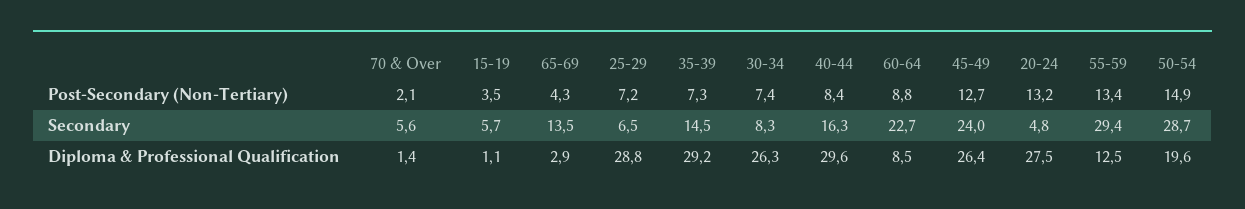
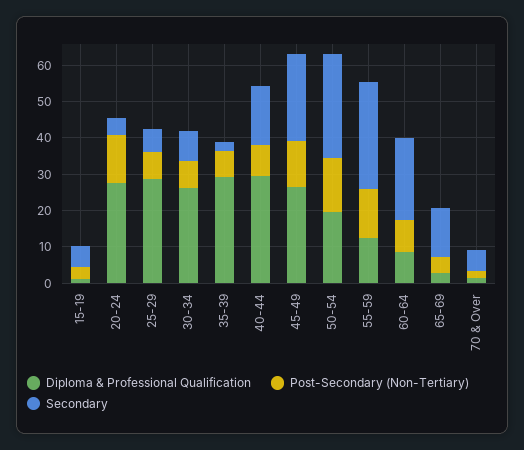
  {
    "Post-Secondary (Non-Tertiary)": {
      "70 & Over": 2.1,
      "15-19": 3.5,
      "65-69": 4.3,
      "25-29": 7.2,
      "35-39": 7.3,
      "30-34": 7.4,
      "40-44": 8.4,
      "60-64": 8.8,
      "45-49": 12.7,
      "20-24": 13.2,
      "55-59": 13.4,
      "50-54": 14.9
    },
    "Secondary": {
      "70 & Over": 5.6,
      "15-19": 5.7,
      "65-69": 13.5,
      "25-29": 6.5,
-     "35-39": 14.5,
+     "35-39": 2.5,
      "30-34": 8.3,
      "40-44": 16.3,
      "60-64": 22.7,
      "45-49": 24,
      "20-24": 4.8,
      "55-59": 29.4,
      "50-54": 28.7
    },
    "Diploma & Professional Qualification": {
      "70 & Over": 1.4,
      "15-19": 1.1,
      "65-69": 2.9,
      "25-29": 28.8,
      "35-39": 29.2,
      "30-34": 26.3,
      "40-44": 29.6,
      "60-64": 8.5,
      "45-49": 26.4,
      "20-24": 27.5,
      "55-59": 12.5,
      "50-54": 19.6
    }
  }

